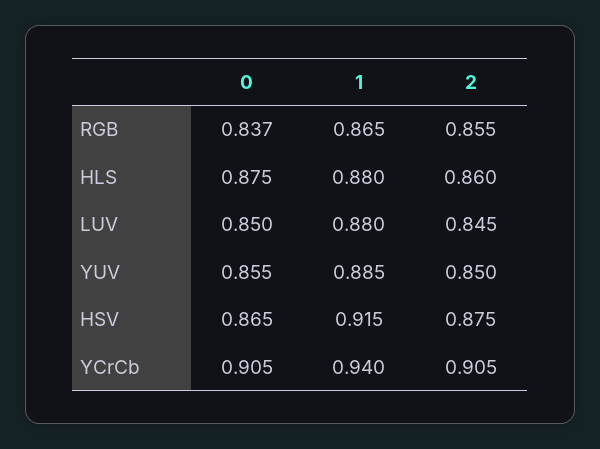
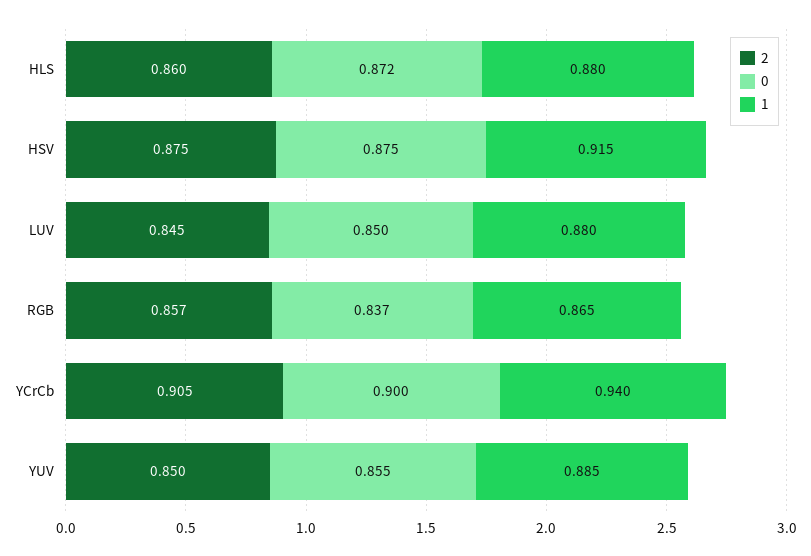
  {
    "0": {
      "RGB": 0.837,
-     "HLS": 0.875,
+     "HLS": 0.872,
      "LUV": 0.85,
      "YUV": 0.855,
-     "HSV": 0.865,
+     "HSV": 0.875,
-     "YCrCb": 0.905
+     "YCrCb": 0.9
    },
    "1": {
      "RGB": 0.865,
      "HLS": 0.88,
      "LUV": 0.88,
      "YUV": 0.885,
      "HSV": 0.915,
      "YCrCb": 0.94
    },
    "2": {
-     "RGB": 0.855,
+     "RGB": 0.857,
      "HLS": 0.86,
      "LUV": 0.845,
      "YUV": 0.85,
      "HSV": 0.875,
      "YCrCb": 0.905
    }
  }

